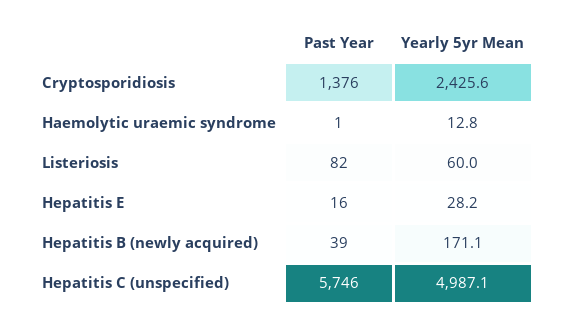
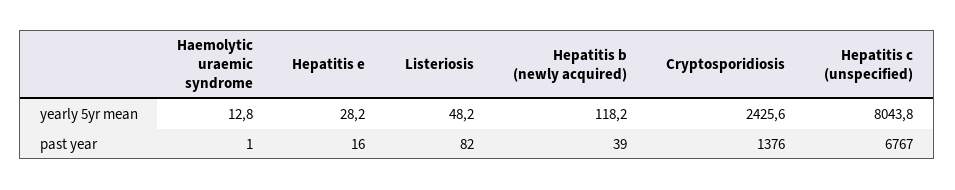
  {
    "Past Year": {
      "Cryptosporidiosis": 1376,
      "Haemolytic uraemic syndrome": 1,
      "Listeriosis": 82,
      "Hepatitis E": 16,
      "Hepatitis B (newly acquired)": 39,
-     "Hepatitis C (unspecified)": 5746
+     "Hepatitis C (unspecified)": 6767
    },
    "Yearly 5yr Mean": {
      "Cryptosporidiosis": 2425.6,
      "Haemolytic uraemic syndrome": 12.8,
-     "Listeriosis": 60,
+     "Listeriosis": 48.2,
      "Hepatitis E": 28.2,
-     "Hepatitis B (newly acquired)": 171.1,
+     "Hepatitis B (newly acquired)": 118.2,
-     "Hepatitis C (unspecified)": 4987.1
+     "Hepatitis C (unspecified)": 8043.8
    }
  }

